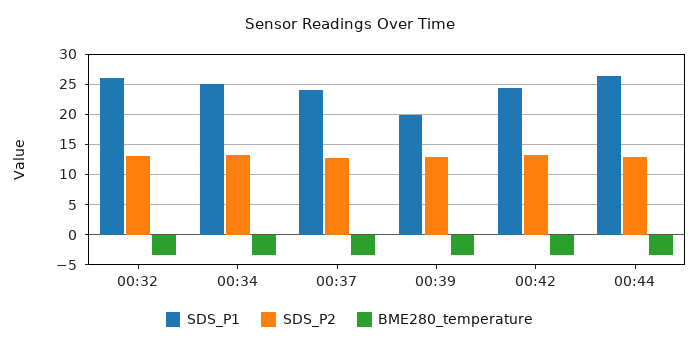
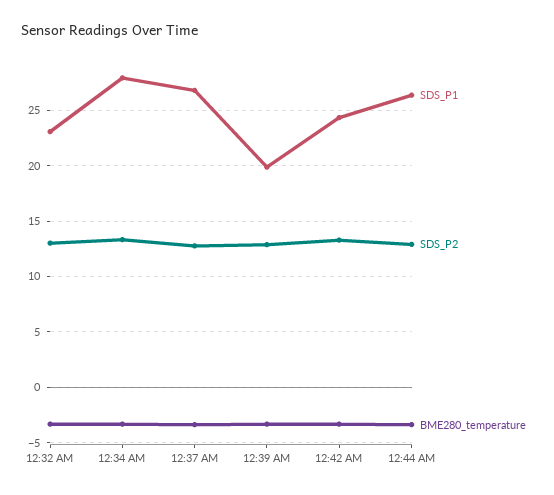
  {
    "SDS_P1": {
-     "00:32": 26,
+     "00:32": 23,
-     "00:34": 25,
+     "00:34": 28,
-     "00:37": 24,
+     "00:37": 27,
      "00:39": 20,
      "00:42": 24,
      "00:44": 26
    },
    "SDS_P2": {
      "00:32": 13,
      "00:34": 13,
      "00:37": 13,
      "00:39": 13,
      "00:42": 13,
      "00:44": 13
    },
    "BME280_temperature": {
      "00:32": -3,
      "00:34": -3,
      "00:37": -3,
      "00:39": -3,
      "00:42": -3,
      "00:44": -3
    }
  }

